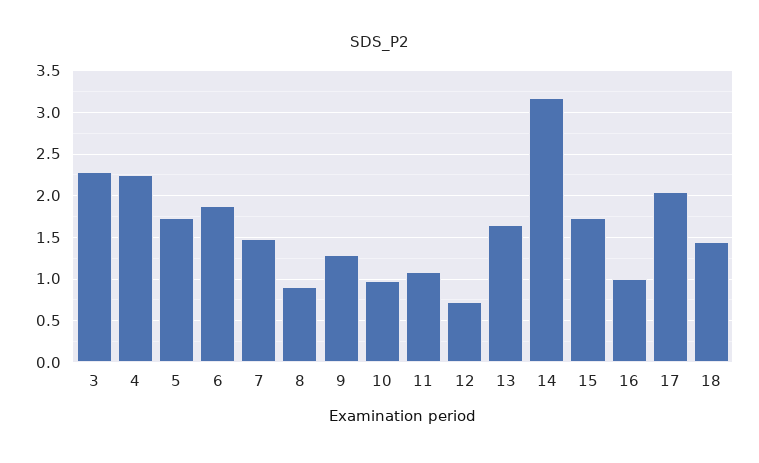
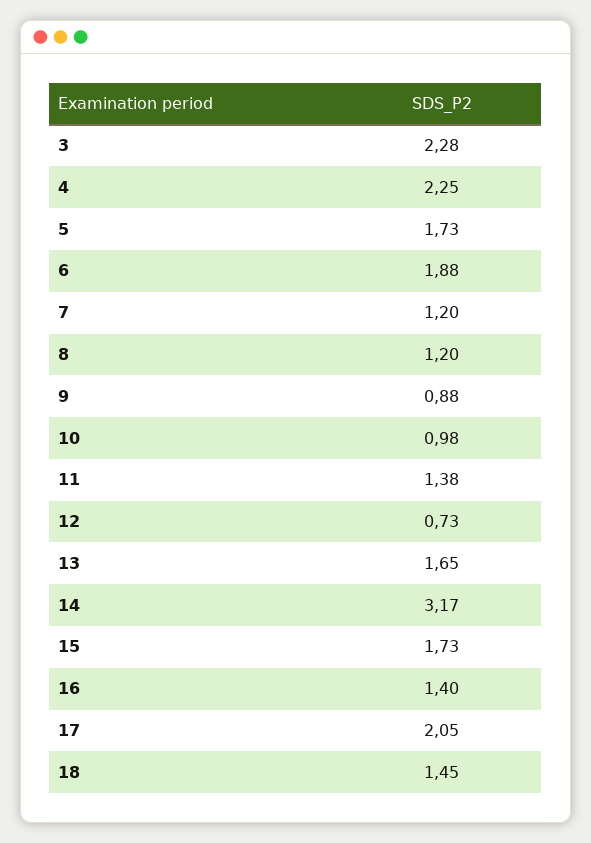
  {
    "3": 2.28,
    "4": 2.25,
    "5": 1.73,
    "6": 1.88,
-   "7": 1.5,
+   "7": 1.2,
-   "8": 0.9,
+   "8": 1.2,
-   "9": 1.3,
+   "9": 0.88,
    "10": 0.98,
-   "11": 1.1,
+   "11": 1.38,
    "12": 0.73,
    "13": 1.65,
    "14": 3.17,
    "15": 1.73,
-   "16": 1,
+   "16": 1.4,
    "17": 2.05,
    "18": 1.45
  }

